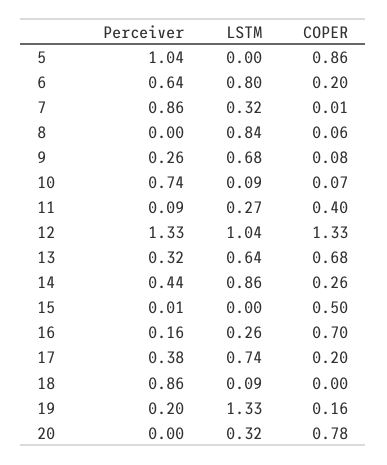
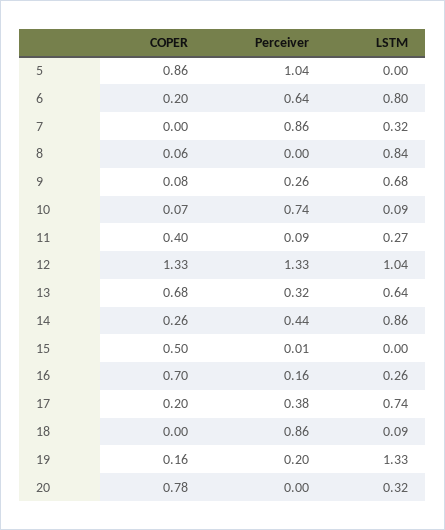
  {
    "Perceiver": {
      "5": 1.04,
      "6": 0.64,
      "7": 0.86,
      "8": 0,
      "9": 0.26,
      "10": 0.74,
      "11": 0.09,
      "12": 1.33,
      "13": 0.32,
      "14": 0.44,
      "15": 0.01,
      "16": 0.16,
      "17": 0.38,
      "18": 0.86,
      "19": 0.2,
      "20": 0
    },
    "LSTM": {
      "5": 0,
      "6": 0.8,
      "7": 0.32,
      "8": 0.84,
      "9": 0.68,
      "10": 0.09,
      "11": 0.27,
      "12": 1.04,
      "13": 0.64,
      "14": 0.86,
      "15": 0,
      "16": 0.26,
      "17": 0.74,
      "18": 0.09,
      "19": 1.33,
      "20": 0.32
    },
    "COPER": {
      "5": 0.86,
      "6": 0.2,
-     "7": 0.01,
+     "7": 0,
      "8": 0.06,
      "9": 0.08,
      "10": 0.07,
      "11": 0.4,
      "12": 1.33,
      "13": 0.68,
      "14": 0.26,
      "15": 0.5,
      "16": 0.7,
      "17": 0.2,
      "18": 0,
      "19": 0.16,
      "20": 0.78
    }
  }

